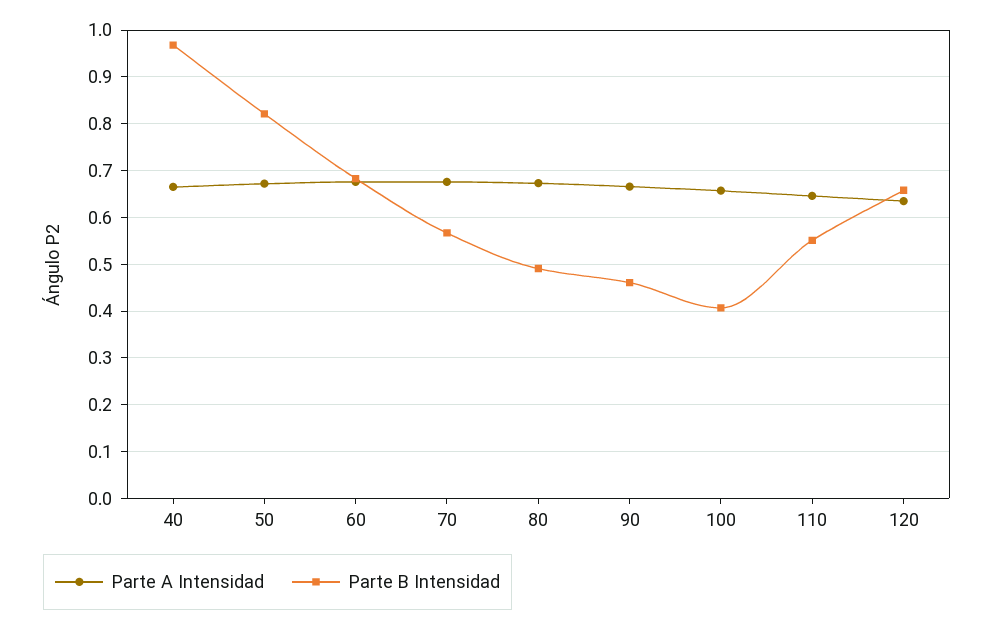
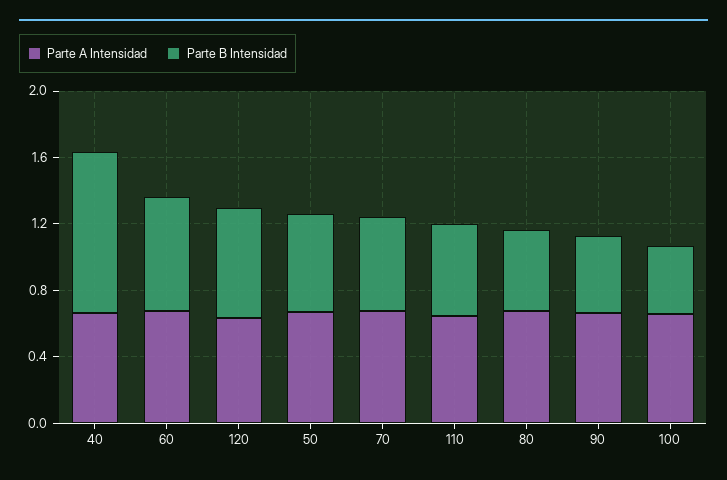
  {
    "Parte A Intensidad": {
      "40": 0.66,
      "50": 0.68,
      "60": 0.68,
      "70": 0.68,
      "80": 0.68,
      "90": 0.66,
      "100": 0.66,
      "110": 0.64,
      "120": 0.64
    },
    "Parte B Intensidad": {
      "40": 0.96,
-     "50": 0.82,
+     "50": 0.6,
      "60": 0.68,
      "70": 0.56,
      "80": 0.5,
      "90": 0.46,
      "100": 0.4,
      "110": 0.56,
      "120": 0.66
    }
  }

